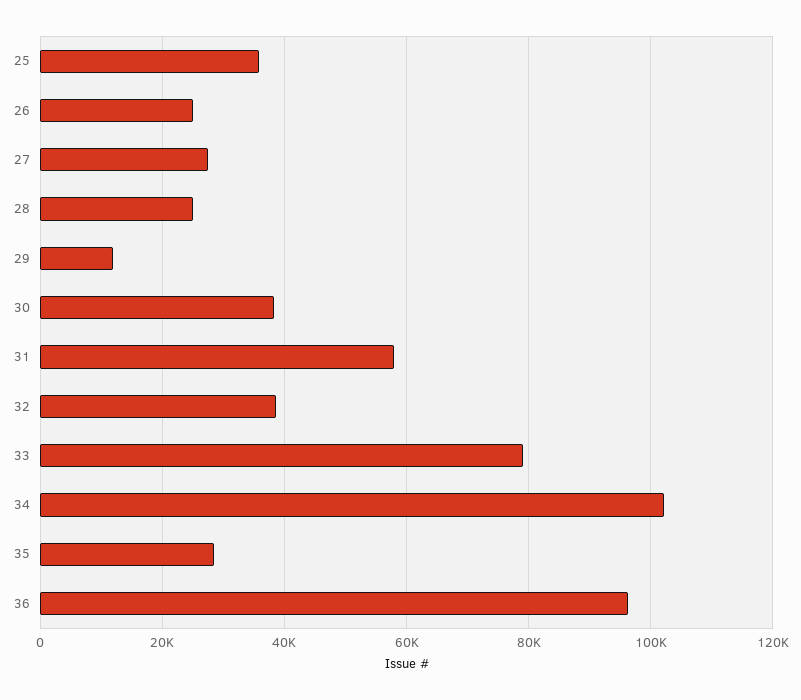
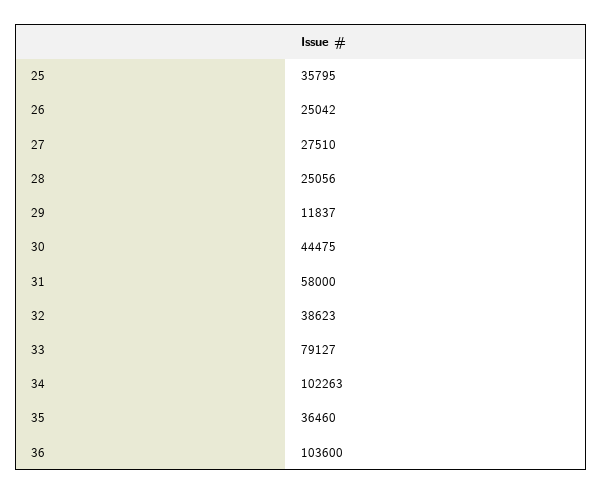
  {
    "25": 35795,
    "26": 25042,
    "27": 27510,
    "28": 25056,
    "29": 11837,
-   "30": 38000,
+   "30": 44475,
    "31": 58000,
    "32": 38623,
    "33": 79127,
    "34": 102263,
-   "35": 28000,
+   "35": 36460,
-   "36": 96000
+   "36": 103600
  }

